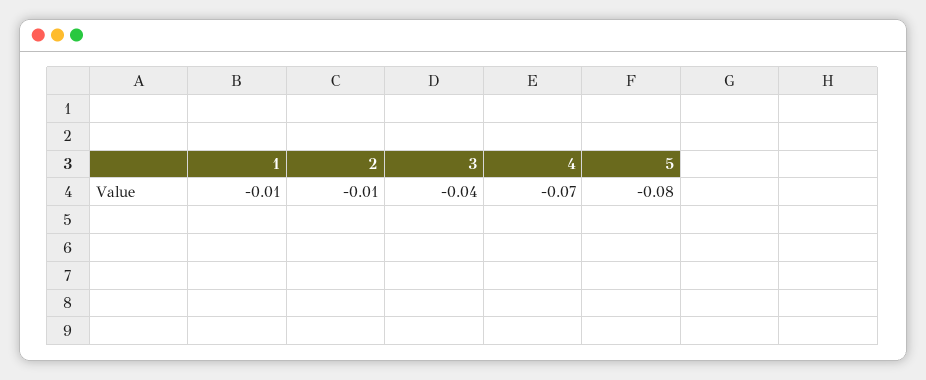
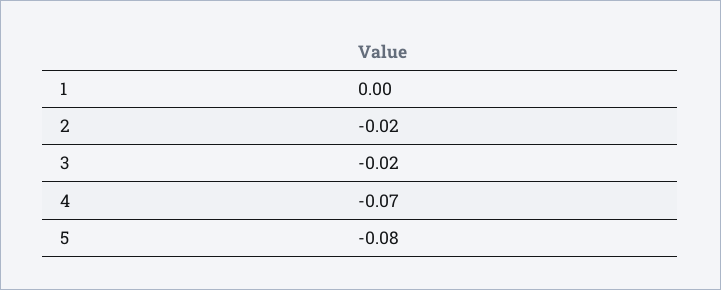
  {
-   "1": -0.01,
+   "1": 0,
-   "2": -0.01,
+   "2": -0.02,
-   "3": -0.04,
+   "3": -0.02,
    "4": -0.07,
    "5": -0.08
  }

